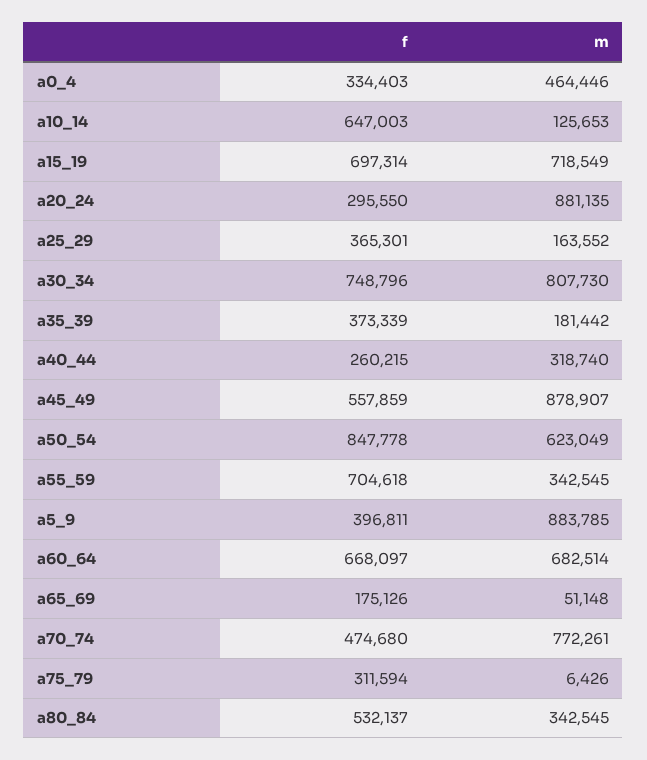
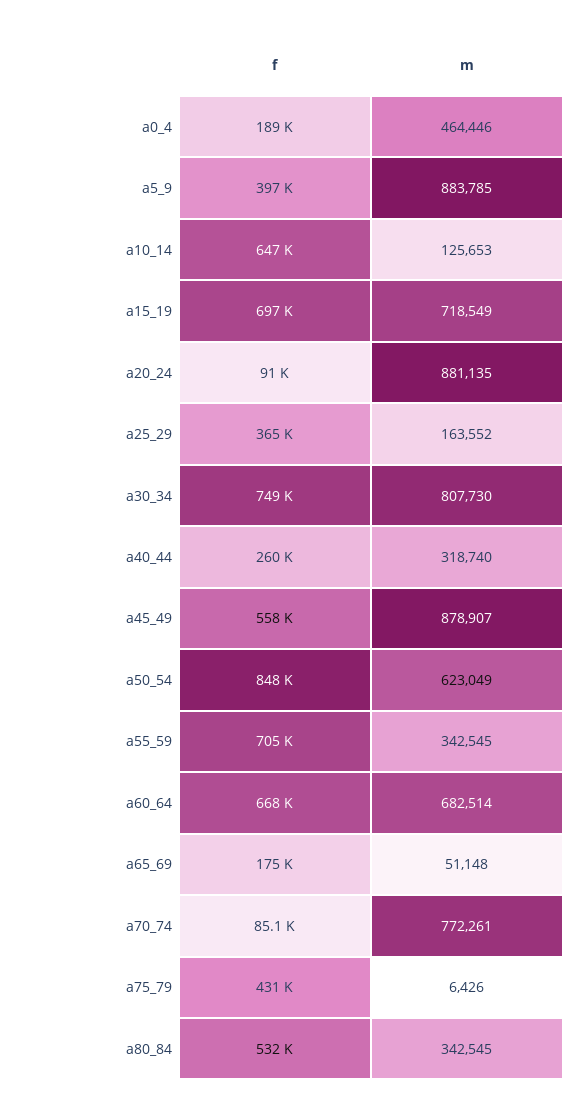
  {
    "f": {
-     "a0_4": 334403,
+     "a0_4": 189000,
      "a10_14": 647003,
      "a15_19": 697314,
-     "a20_24": 295550,
+     "a20_24": 91000,
      "a25_29": 365301,
      "a30_34": 748796,
-     "a35_39": 373339,
      "a40_44": 260215,
      "a45_49": 557859,
      "a50_54": 847778,
      "a55_59": 704618,
      "a5_9": 396811,
      "a60_64": 668097,
      "a65_69": 175126,
-     "a70_74": 474680,
+     "a70_74": 85100,
-     "a75_79": 311594,
+     "a75_79": 431000,
      "a80_84": 532137
    },
    "m": {
      "a0_4": 464446,
      "a10_14": 125653,
      "a15_19": 718549,
      "a20_24": 881135,
      "a25_29": 163552,
      "a30_34": 807730,
-     "a35_39": 181442,
      "a40_44": 318740,
      "a45_49": 878907,
      "a50_54": 623049,
      "a55_59": 342545,
      "a5_9": 883785,
      "a60_64": 682514,
      "a65_69": 51148,
      "a70_74": 772261,
      "a75_79": 6426,
      "a80_84": 342545
    }
  }

